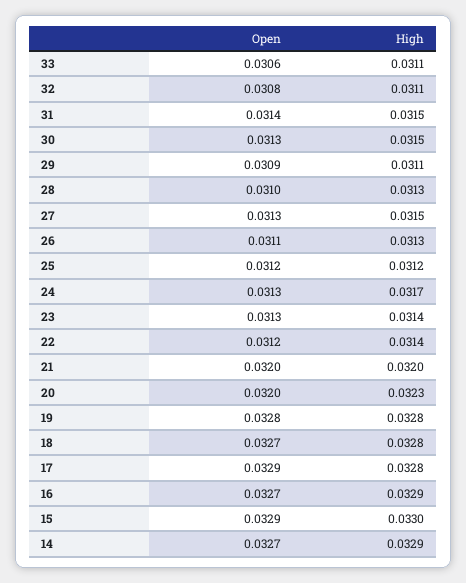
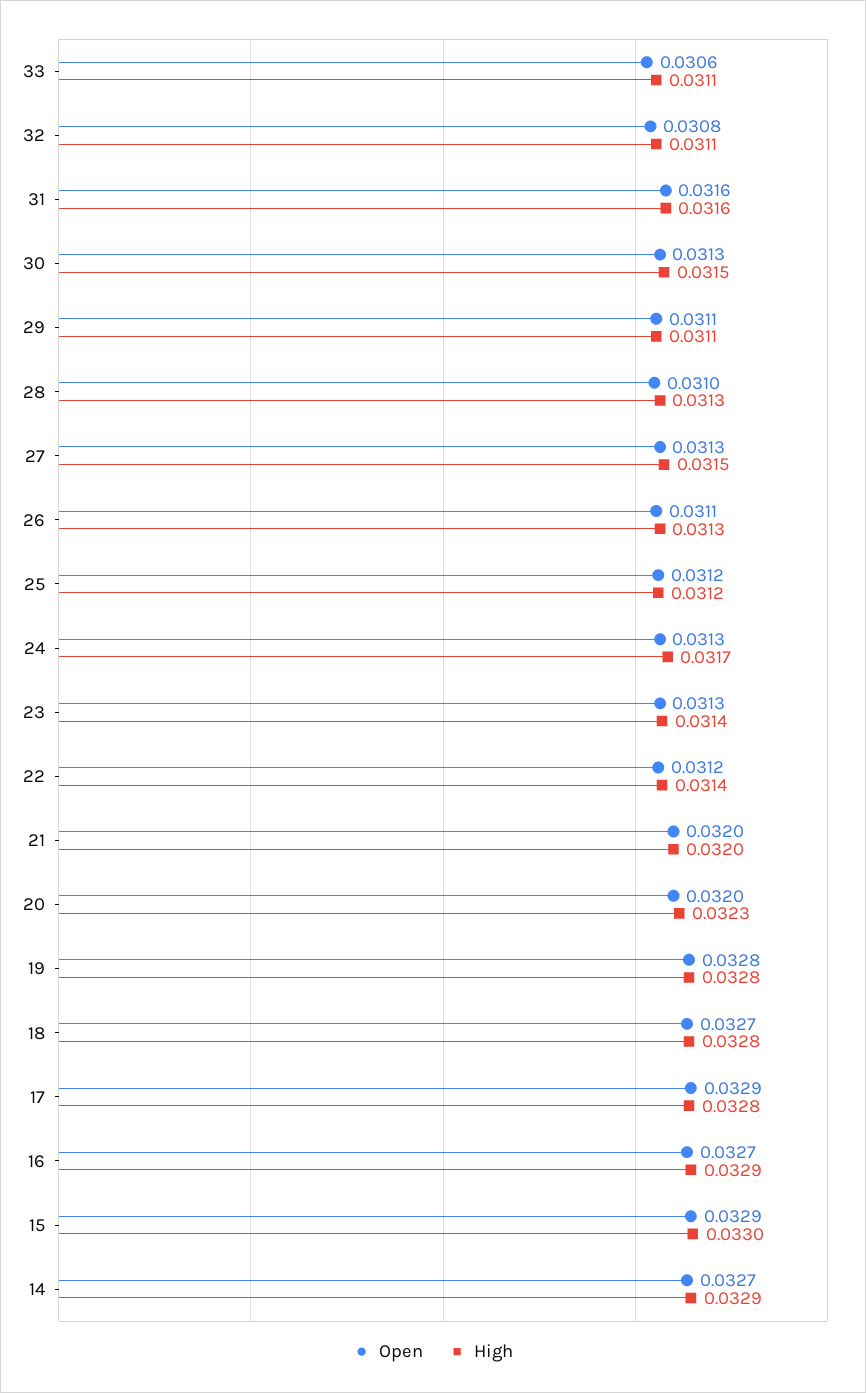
  {
    "Open": {
      "33": 0.0306,
      "32": 0.0308,
-     "31": 0.0314,
+     "31": 0.0316,
      "30": 0.0313,
-     "29": 0.0309,
+     "29": 0.0311,
      "28": 0.031,
      "27": 0.0313,
      "26": 0.0311,
      "25": 0.0312,
      "24": 0.0313,
      "23": 0.0313,
      "22": 0.0312,
      "21": 0.032,
      "20": 0.032,
      "19": 0.0328,
      "18": 0.0327,
      "17": 0.0329,
      "16": 0.0327,
      "15": 0.0329,
      "14": 0.0327
    },
    "High": {
      "33": 0.0311,
      "32": 0.0311,
-     "31": 0.0315,
+     "31": 0.0316,
      "30": 0.0315,
      "29": 0.0311,
      "28": 0.0313,
      "27": 0.0315,
      "26": 0.0313,
      "25": 0.0312,
      "24": 0.0317,
      "23": 0.0314,
      "22": 0.0314,
      "21": 0.032,
      "20": 0.0323,
      "19": 0.0328,
      "18": 0.0328,
      "17": 0.0328,
      "16": 0.0329,
      "15": 0.033,
      "14": 0.0329
    }
  }

